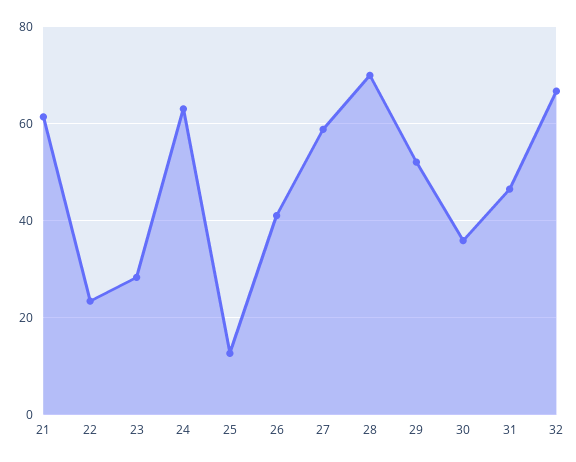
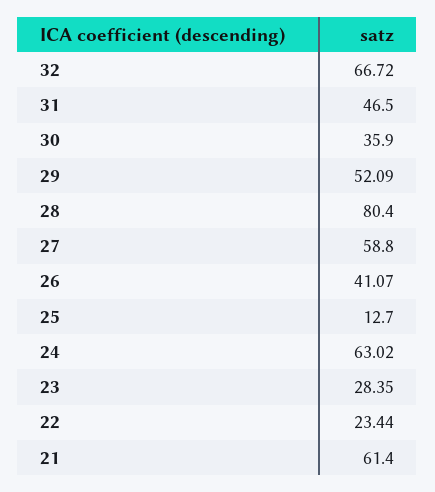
  {
    "21": 61.4,
    "22": 23.44,
    "23": 28.35,
    "24": 63.02,
    "25": 12.7,
    "26": 41.07,
    "27": 58.8,
-   "28": 70,
+   "28": 80.4,
    "29": 52.09,
    "30": 35.9,
    "31": 46.5,
    "32": 66.72
  }

